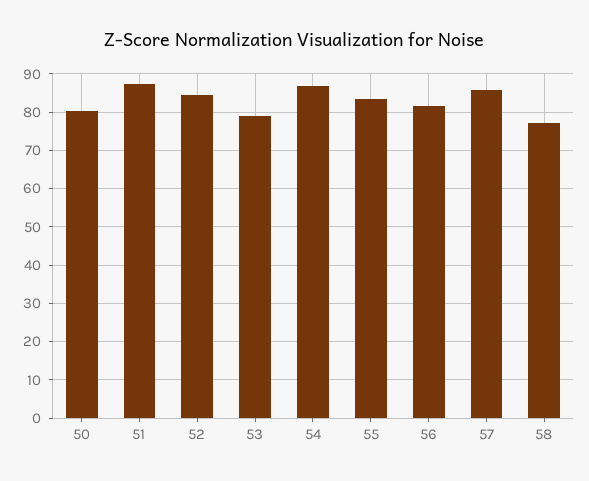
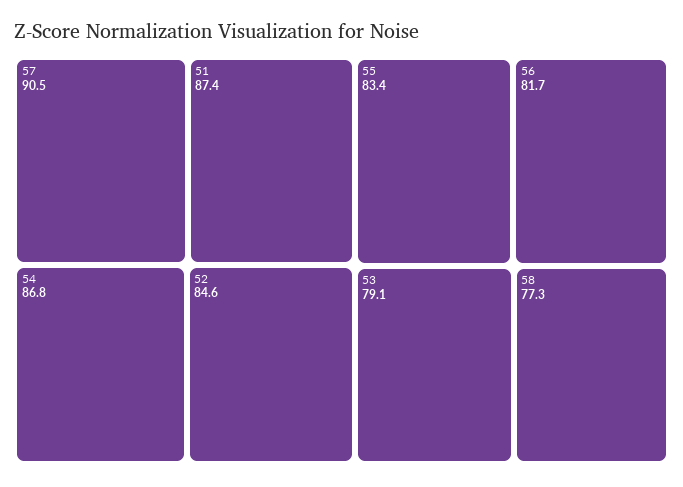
  {
-   "50": 80,
    "51": 87.4,
    "52": 84.6,
    "53": 79.1,
    "54": 86.8,
    "55": 83.4,
    "56": 81.7,
-   "57": 86,
+   "57": 90.5,
    "58": 77.3
  }

